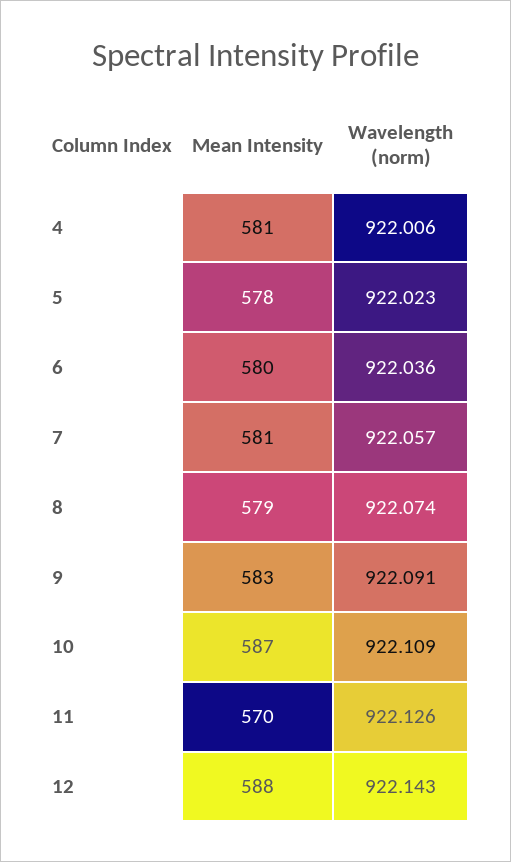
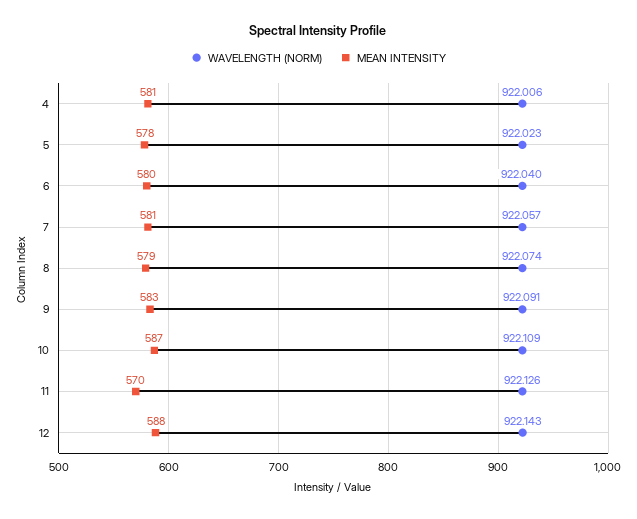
  {
    "Mean Intensity": {
      "4": 581,
      "5": 578,
      "6": 580,
      "7": 581,
      "8": 579,
      "9": 583,
      "10": 587,
      "11": 570,
      "12": 588
    },
    "Wavelength (norm)": {
      "4": 922.006,
      "5": 922.023,
-     "6": 922.036,
+     "6": 922.04,
      "7": 922.057,
      "8": 922.074,
      "9": 922.091,
      "10": 922.109,
      "11": 922.126,
      "12": 922.143
    }
  }

